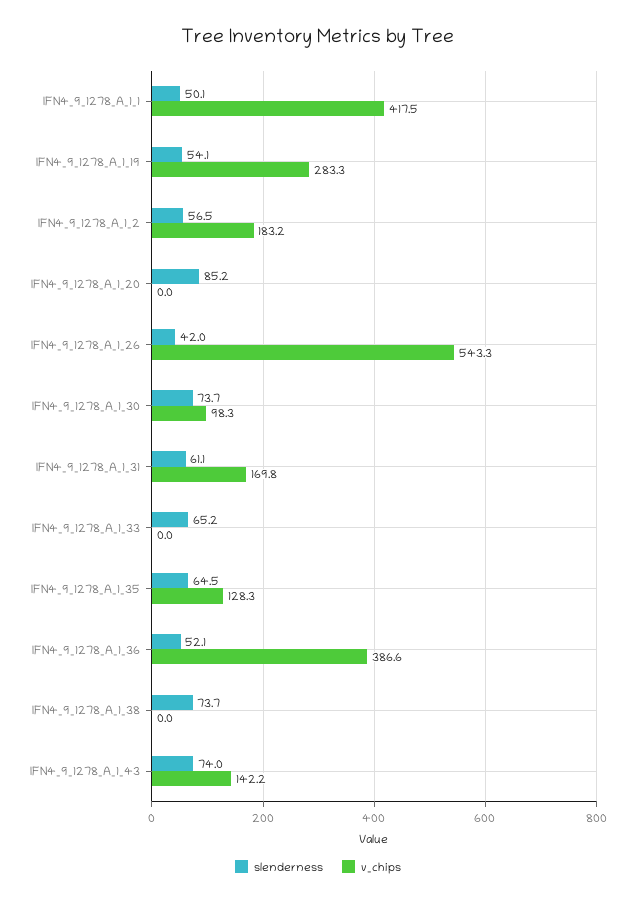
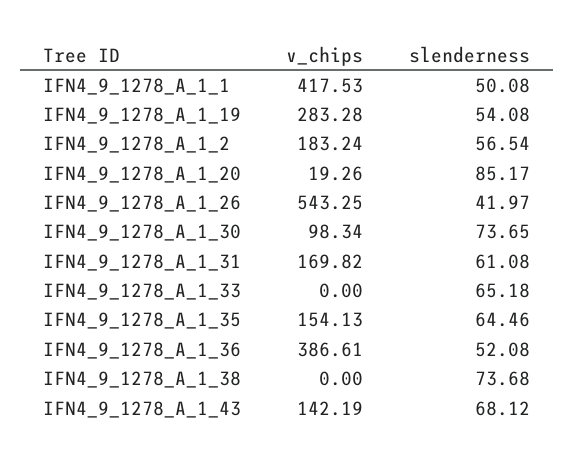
  {
    "slenderness": {
      "IFN4_9_1278_A_1_1": 50.08,
      "IFN4_9_1278_A_1_19": 54.08,
      "IFN4_9_1278_A_1_2": 56.54,
      "IFN4_9_1278_A_1_20": 85.17,
      "IFN4_9_1278_A_1_26": 41.97,
      "IFN4_9_1278_A_1_30": 73.65,
      "IFN4_9_1278_A_1_31": 61.08,
      "IFN4_9_1278_A_1_33": 65.18,
      "IFN4_9_1278_A_1_35": 64.46,
      "IFN4_9_1278_A_1_36": 52.08,
      "IFN4_9_1278_A_1_38": 73.68,
-     "IFN4_9_1278_A_1_43": 74
+     "IFN4_9_1278_A_1_43": 68.12
    },
    "v_chips": {
      "IFN4_9_1278_A_1_1": 417.53,
      "IFN4_9_1278_A_1_19": 283.28,
      "IFN4_9_1278_A_1_2": 183.24,
-     "IFN4_9_1278_A_1_20": 0,
+     "IFN4_9_1278_A_1_20": 19.26,
      "IFN4_9_1278_A_1_26": 543.25,
      "IFN4_9_1278_A_1_30": 98.34,
      "IFN4_9_1278_A_1_31": 169.82,
      "IFN4_9_1278_A_1_33": 0,
-     "IFN4_9_1278_A_1_35": 128.3,
+     "IFN4_9_1278_A_1_35": 154.13,
      "IFN4_9_1278_A_1_36": 386.61,
      "IFN4_9_1278_A_1_38": 0,
      "IFN4_9_1278_A_1_43": 142.19
    }
  }

